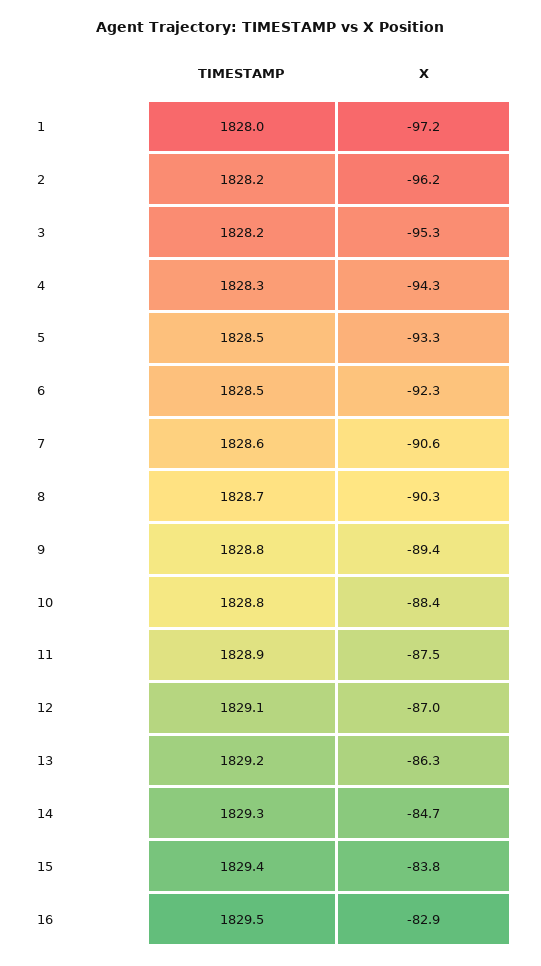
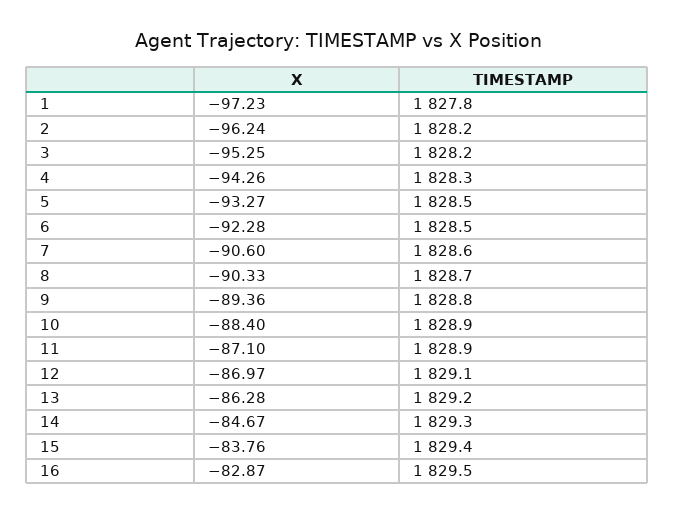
  {
    "TIMESTAMP": {
-     "1": 1828,
+     "1": 1827.8,
      "2": 1828.2,
      "3": 1828.2,
      "4": 1828.3,
      "5": 1828.5,
      "6": 1828.5,
      "7": 1828.6,
      "8": 1828.7,
      "9": 1828.8,
-     "10": 1828.8,
+     "10": 1828.9,
      "11": 1828.9,
      "12": 1829.1,
      "13": 1829.2,
      "14": 1829.3,
      "15": 1829.4,
      "16": 1829.5
    },
    "X": {
      "1": -97.23,
      "2": -96.24,
      "3": -95.25,
      "4": -94.26,
      "5": -93.27,
      "6": -92.28,
      "7": -90.6,
      "8": -90.33,
      "9": -89.36,
      "10": -88.4,
-     "11": -87.5,
+     "11": -87.1,
      "12": -86.97,
      "13": -86.28,
      "14": -84.67,
      "15": -83.76,
      "16": -82.87
    }
  }

